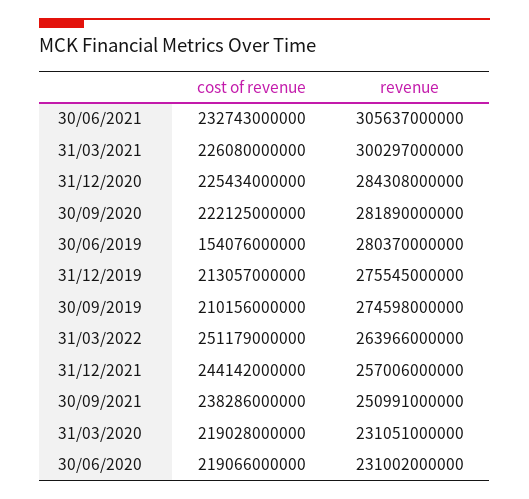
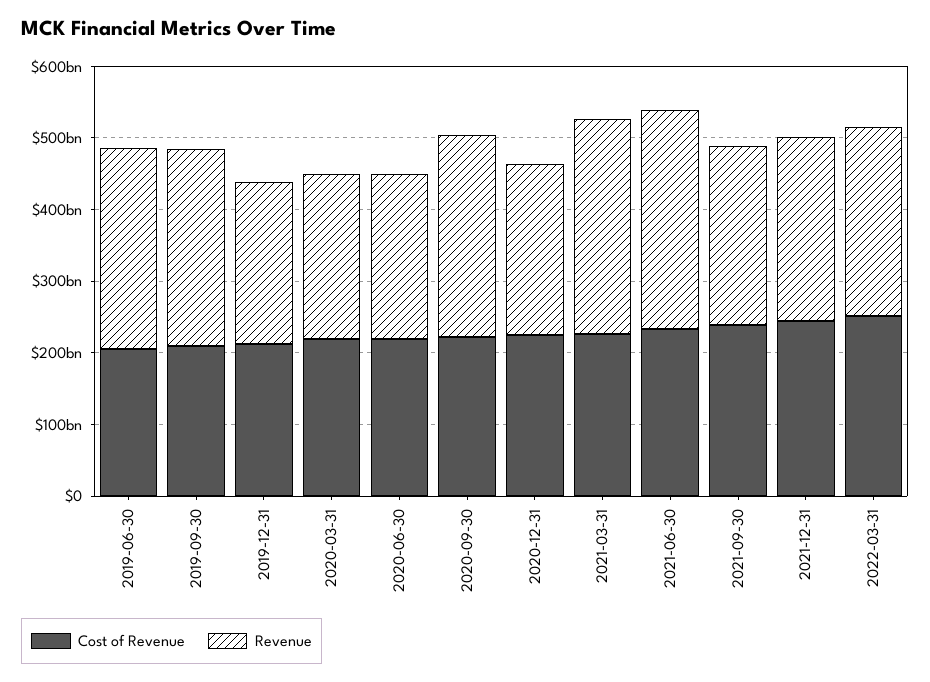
  {
    "cost of revenue": {
      "30/06/2021": 232743000000,
      "31/03/2021": 226080000000,
      "31/12/2020": 225434000000,
      "30/09/2020": 222125000000,
-     "30/06/2019": 154076000000,
+     "30/06/2019": 200000000000,
      "31/12/2019": 213057000000,
      "30/09/2019": 210156000000,
      "31/03/2022": 251179000000,
      "31/12/2021": 244142000000,
      "30/09/2021": 238286000000,
      "31/03/2020": 219028000000,
      "30/06/2020": 219066000000
    },
    "revenue": {
      "30/06/2021": 305637000000,
      "31/03/2021": 300297000000,
-     "31/12/2020": 284308000000,
+     "31/12/2020": 240000000000,
      "30/09/2020": 281890000000,
      "30/06/2019": 280370000000,
-     "31/12/2019": 275545000000,
+     "31/12/2019": 220000000000,
      "30/09/2019": 274598000000,
      "31/03/2022": 263966000000,
      "31/12/2021": 257006000000,
      "30/09/2021": 250991000000,
      "31/03/2020": 231051000000,
      "30/06/2020": 231002000000
    }
  }

